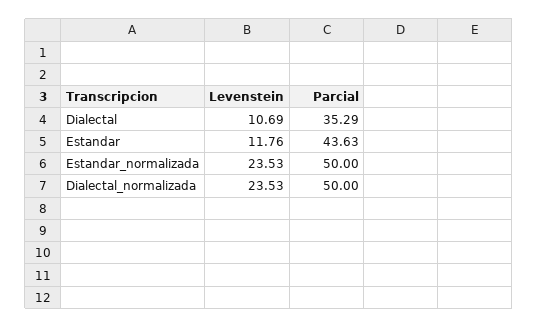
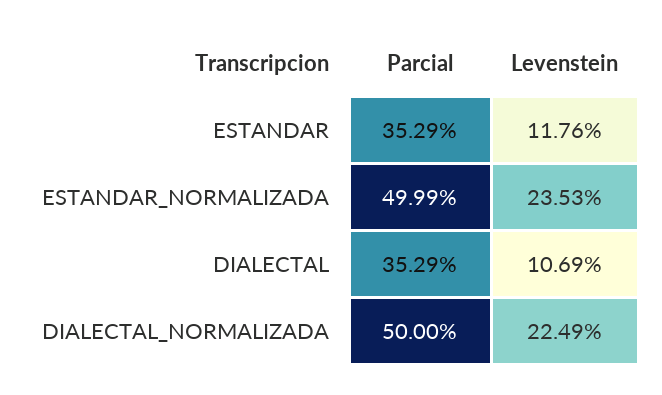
  {
    "Levenstein": {
      "Dialectal": 10.69,
      "Estandar": 11.76,
      "Estandar_normalizada": 23.53,
-     "Dialectal_normalizada": 23.53
+     "Dialectal_normalizada": 22.49
    },
    "Parcial": {
      "Dialectal": 35.29,
-     "Estandar": 43.63,
+     "Estandar": 35.29,
-     "Estandar_normalizada": 50,
+     "Estandar_normalizada": 49.99,
      "Dialectal_normalizada": 50
    }
  }

